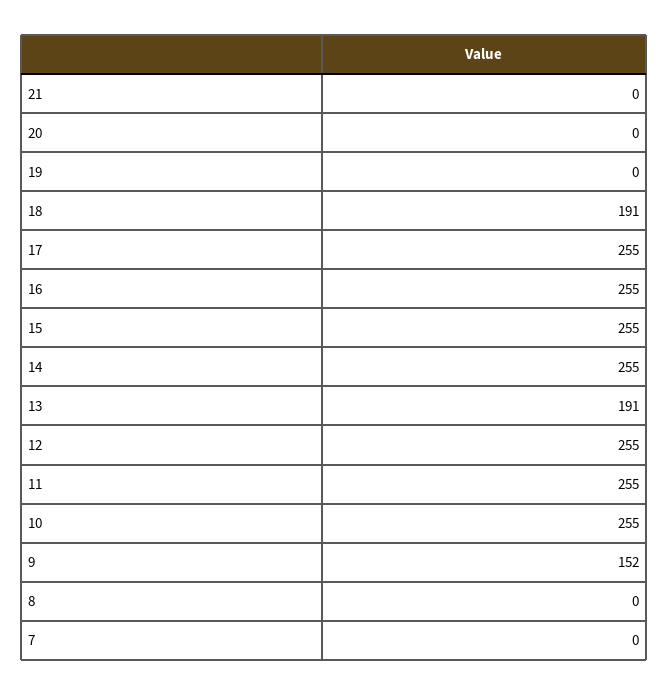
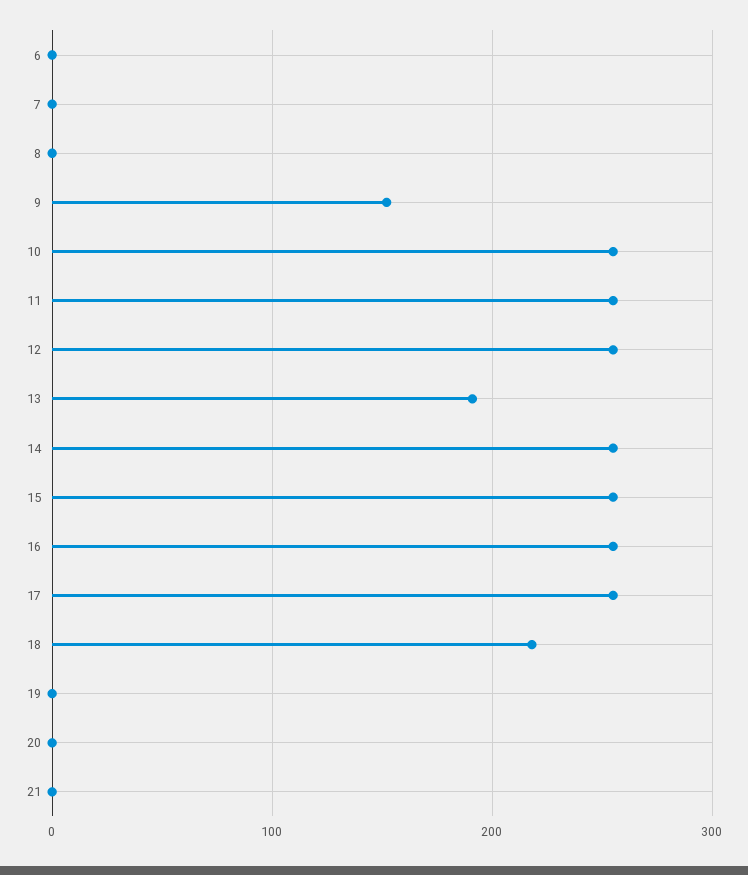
  {
    "21": 0,
    "20": 0,
    "19": 0,
-   "18": 191,
+   "18": 220,
    "17": 255,
    "16": 255,
    "15": 255,
    "14": 255,
    "13": 191,
    "12": 255,
    "11": 255,
    "10": 255,
    "9": 152,
    "8": 0,
-   "7": 0
+   "7": 0,
+   "6": 0
  }

